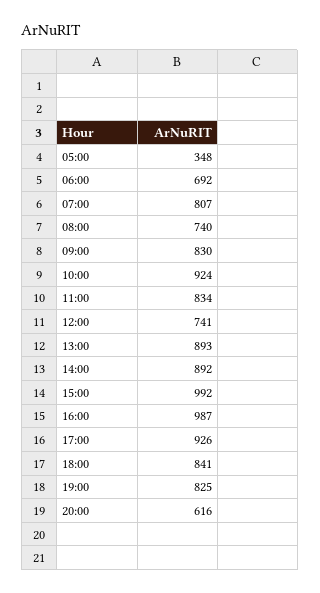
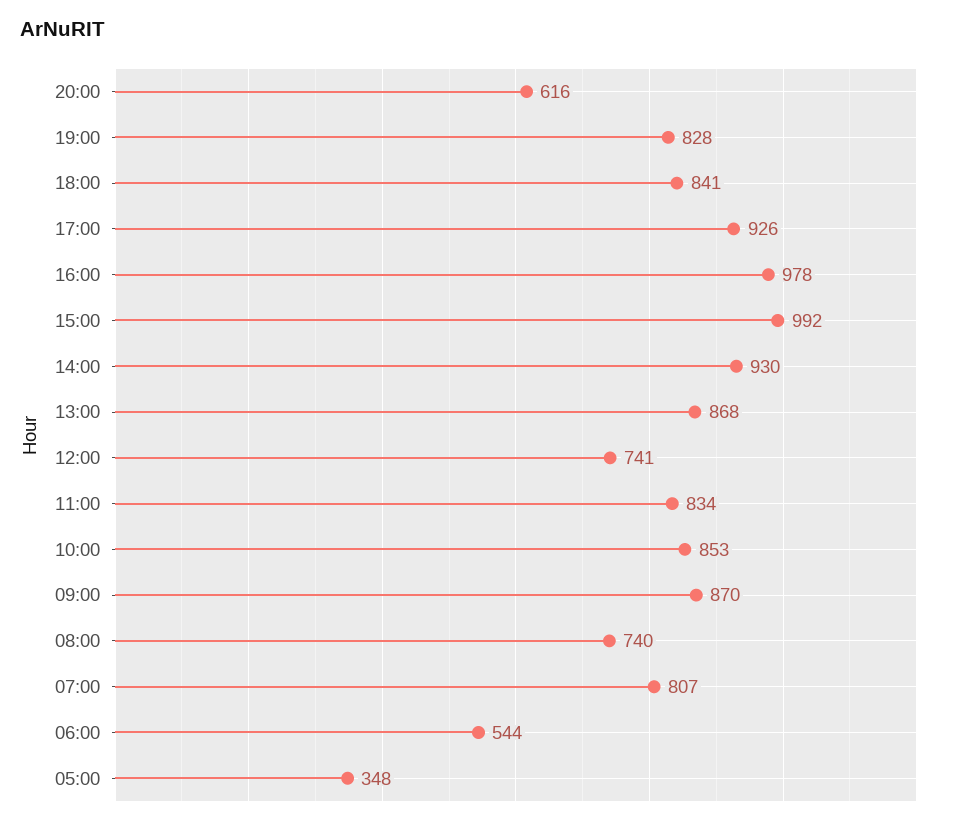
  {
    "05:00": 348,
-   "06:00": 692,
+   "06:00": 544,
    "07:00": 807,
    "08:00": 740,
-   "09:00": 830,
+   "09:00": 870,
-   "10:00": 924,
+   "10:00": 853,
    "11:00": 834,
    "12:00": 741,
-   "13:00": 893,
+   "13:00": 868,
-   "14:00": 892,
+   "14:00": 930,
    "15:00": 992,
-   "16:00": 987,
+   "16:00": 978,
    "17:00": 926,
    "18:00": 841,
-   "19:00": 825,
+   "19:00": 828,
    "20:00": 616
  }

